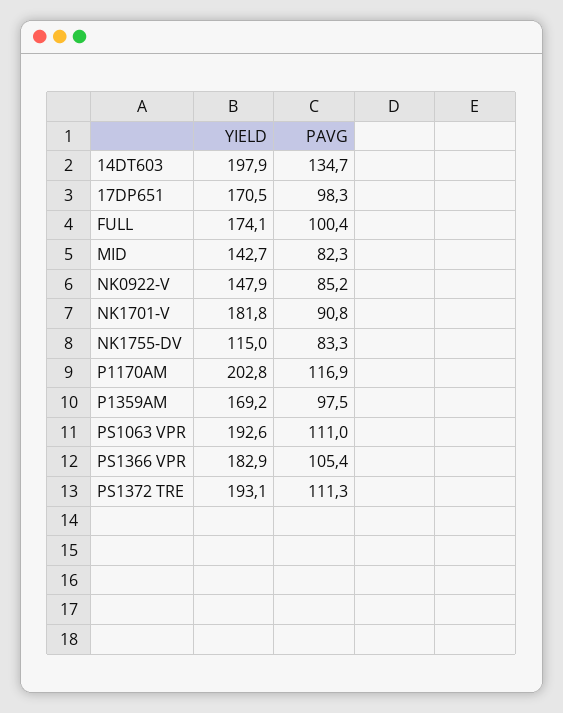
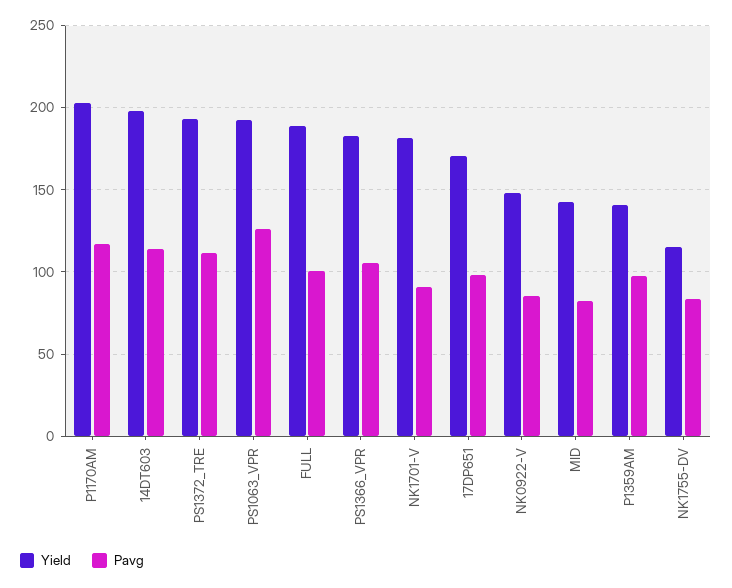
  {
    "YIELD": {
      "14DT603": 197.9,
      "17DP651": 170.5,
-     "FULL": 174.1,
+     "FULL": 190,
      "MID": 142.7,
      "NK0922-V": 147.9,
      "NK1701-V": 181.8,
      "NK1755-DV": 115,
      "P1170AM": 202.8,
-     "P1359AM": 169.2,
+     "P1359AM": 140,
      "PS1063 VPR": 192.6,
      "PS1366 VPR": 182.9,
      "PS1372 TRE": 193.1
    },
    "PAVG": {
-     "14DT603": 134.7,
+     "14DT603": 115,
      "17DP651": 98.3,
      "FULL": 100.4,
      "MID": 82.3,
      "NK0922-V": 85.2,
      "NK1701-V": 90.8,
      "NK1755-DV": 83.3,
      "P1170AM": 116.9,
      "P1359AM": 97.5,
-     "PS1063 VPR": 111,
+     "PS1063 VPR": 125,
      "PS1366 VPR": 105.4,
      "PS1372 TRE": 111.3
    }
  }

